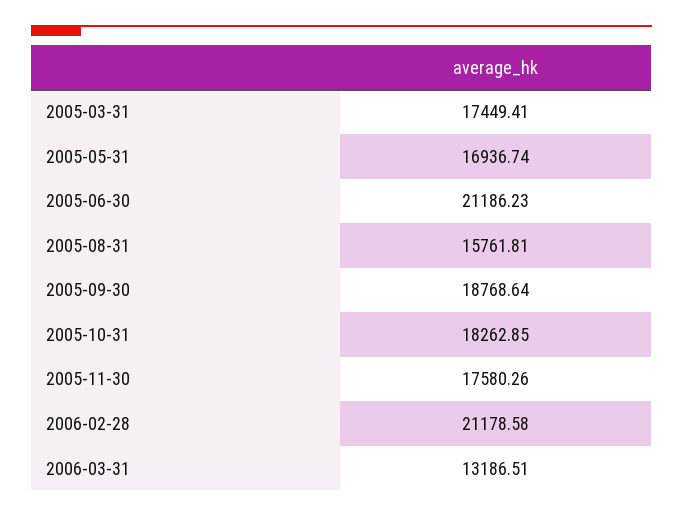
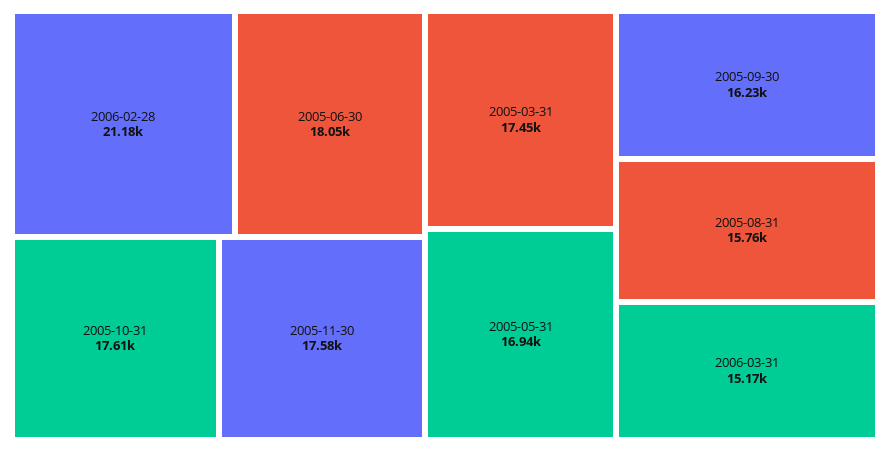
  {
    "2005-03-31": 17449.41,
    "2005-05-31": 16936.74,
-   "2005-06-30": 21186.23,
+   "2005-06-30": 18050,
    "2005-08-31": 15761.81,
-   "2005-09-30": 18768.64,
+   "2005-09-30": 16230,
-   "2005-10-31": 18262.85,
+   "2005-10-31": 17610,
    "2005-11-30": 17580.26,
    "2006-02-28": 21178.58,
-   "2006-03-31": 13186.51
+   "2006-03-31": 15170
  }

